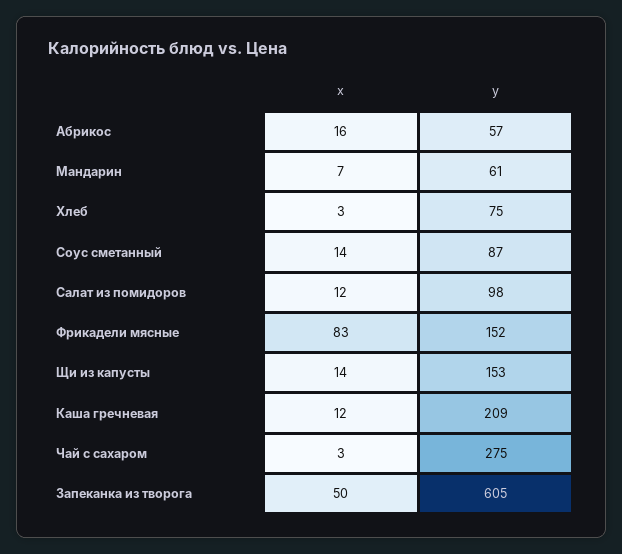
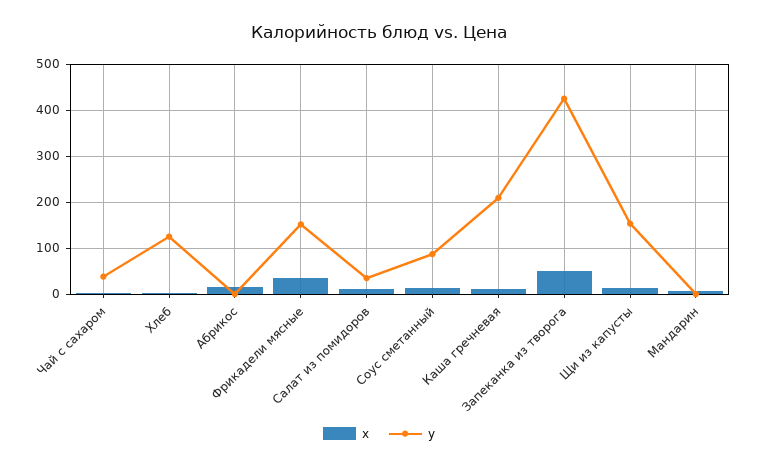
  {
    "x": {
      "Абрикос": 16,
      "Мандарин": 7,
      "Хлеб": 3,
      "Соус сметанный": 14,
      "Салат из помидоров": 12,
-     "Фрикадели мясные": 83,
+     "Фрикадели мясные": 40,
      "Щи из капусты": 14,
      "Каша гречневая": 12,
      "Чай с сахаром": 3,
      "Запеканка из творога": 50
    },
    "y": {
-     "Абрикос": 57,
+     "Абрикос": 0,
-     "Мандарин": 61,
+     "Мандарин": 0,
-     "Хлеб": 75,
+     "Хлеб": 120,
      "Соус сметанный": 87,
-     "Салат из помидоров": 98,
+     "Салат из помидоров": 40,
      "Фрикадели мясные": 152,
      "Щи из капусты": 153,
      "Каша гречневая": 209,
-     "Чай с сахаром": 275,
+     "Чай с сахаром": 40,
-     "Запеканка из творога": 605
+     "Запеканка из творога": 420
    }
  }

